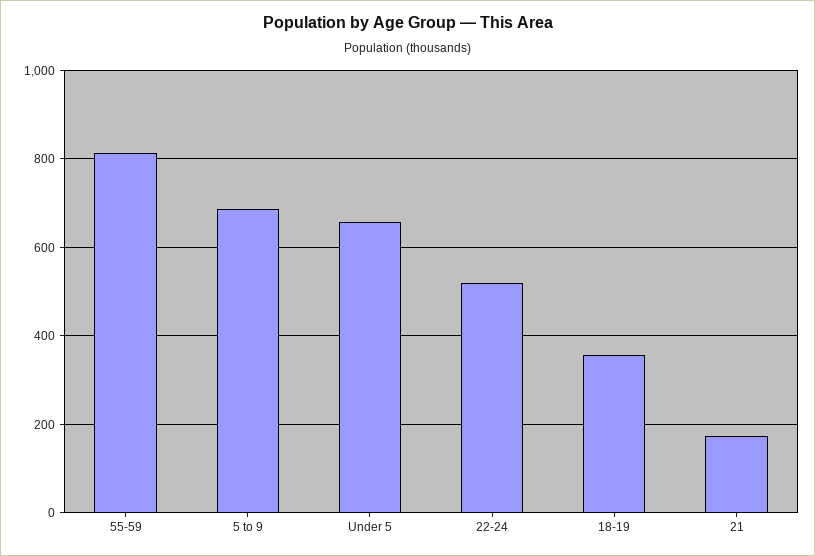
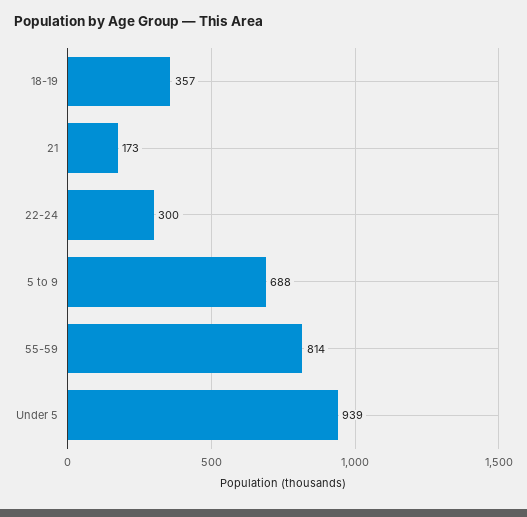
  {
    "55-59": 814,
    "5 to 9": 688,
-   "Under 5": 660,
+   "Under 5": 939,
-   "22-24": 520,
+   "22-24": 300,
    "18-19": 357,
    "21": 173
  }

